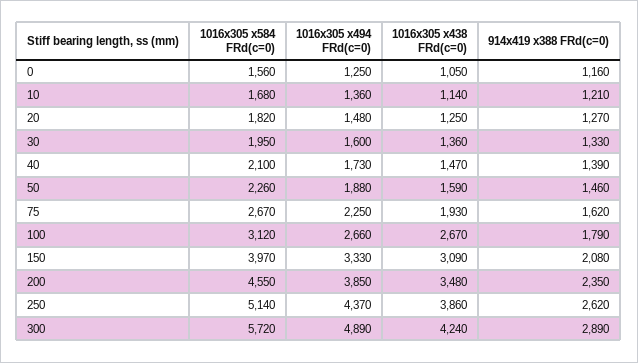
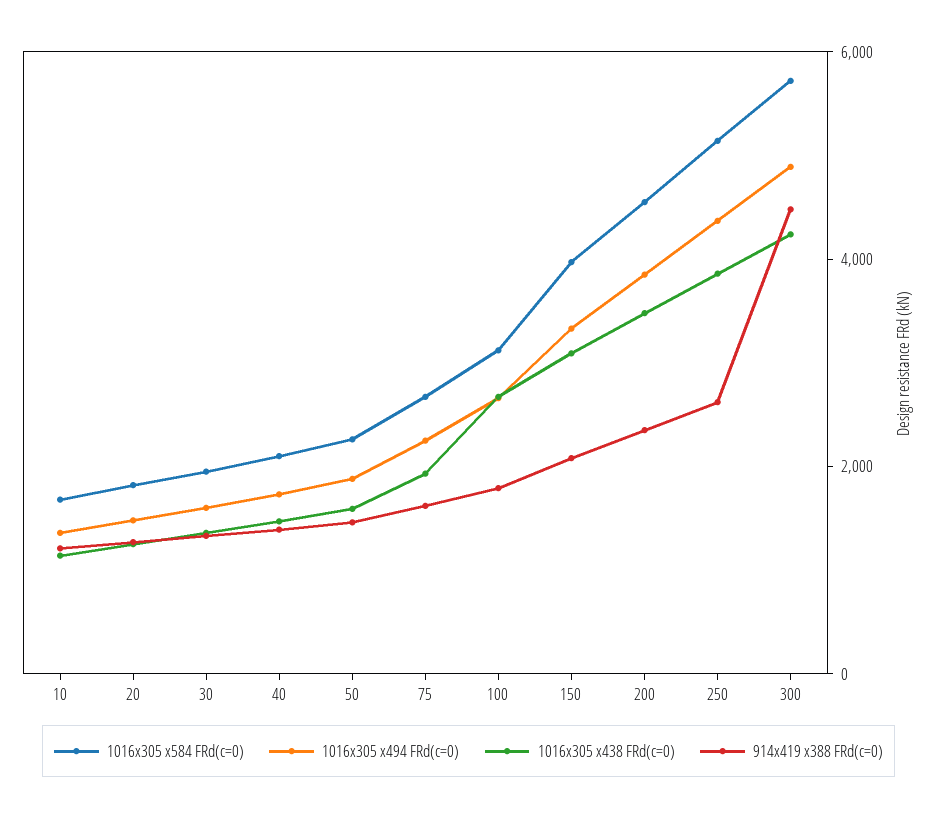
  {
    "1016x305 x584 FRd(c=0)": {
-     "0": 1560,
      "10": 1680,
      "20": 1820,
      "30": 1950,
      "40": 2100,
      "50": 2260,
      "75": 2670,
      "100": 3120,
      "150": 3970,
      "200": 4550,
      "250": 5140,
      "300": 5720
    },
    "1016x305 x494 FRd(c=0)": {
-     "0": 1250,
      "10": 1360,
      "20": 1480,
      "30": 1600,
      "40": 1730,
      "50": 1880,
      "75": 2250,
      "100": 2660,
      "150": 3330,
      "200": 3850,
      "250": 4370,
      "300": 4890
    },
    "1016x305 x438 FRd(c=0)": {
-     "0": 1050,
      "10": 1140,
      "20": 1250,
      "30": 1360,
      "40": 1470,
      "50": 1590,
      "75": 1930,
      "100": 2670,
      "150": 3090,
      "200": 3480,
      "250": 3860,
      "300": 4240
    },
    "914x419 x388 FRd(c=0)": {
-     "0": 1160,
      "10": 1210,
      "20": 1270,
      "30": 1330,
      "40": 1390,
      "50": 1460,
      "75": 1620,
      "100": 1790,
      "150": 2080,
      "200": 2350,
      "250": 2620,
-     "300": 2890
+     "300": 4500
    }
  }

